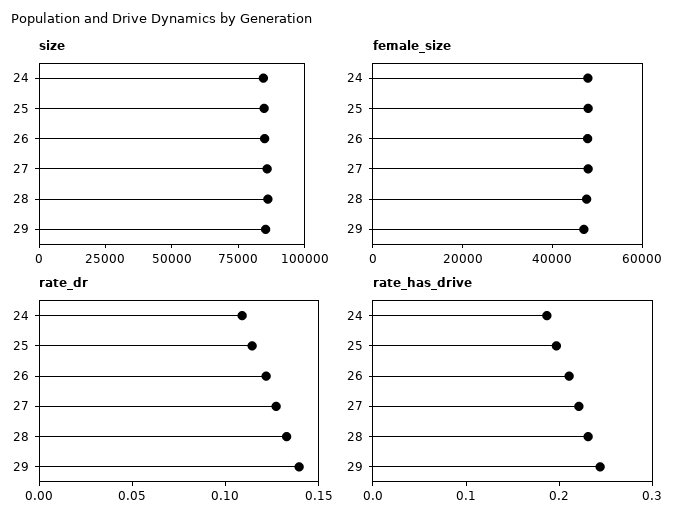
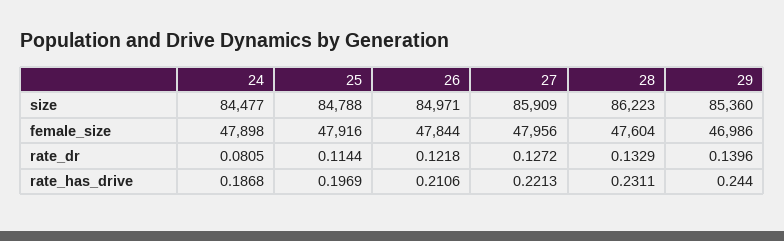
  {
    "size": {
      "24": 84477,
      "25": 84788,
      "26": 84971,
      "27": 85909,
      "28": 86223,
      "29": 85360
    },
    "female_size": {
      "24": 47898,
      "25": 47916,
      "26": 47844,
      "27": 47956,
      "28": 47604,
      "29": 46986
    },
    "rate_dr": {
-     "24": 0.11,
+     "24": 0.0805,
      "25": 0.1144,
      "26": 0.1218,
      "27": 0.1272,
      "28": 0.1329,
      "29": 0.1396
    },
    "rate_has_drive": {
      "24": 0.1868,
      "25": 0.1969,
      "26": 0.2106,
      "27": 0.2213,
      "28": 0.2311,
      "29": 0.244
    }
  }

